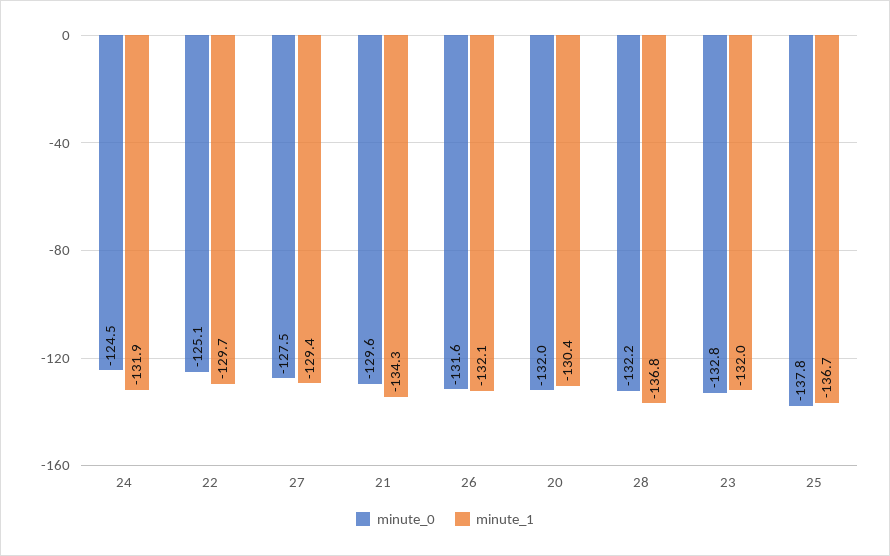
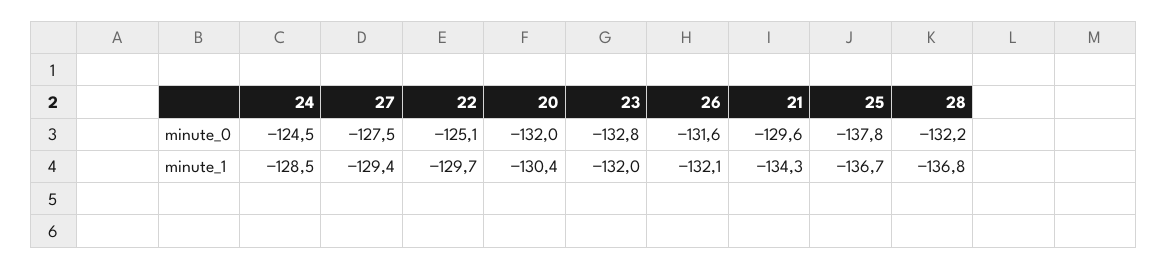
  {
    "minute_0": {
      "24": -124.5,
      "22": -125.1,
      "27": -127.5,
      "21": -129.6,
      "26": -131.6,
      "20": -132,
      "28": -132.2,
      "23": -132.8,
      "25": -137.8
    },
    "minute_1": {
-     "24": -131.9,
+     "24": -128.5,
      "22": -129.7,
      "27": -129.4,
      "21": -134.3,
      "26": -132.1,
      "20": -130.4,
      "28": -136.8,
      "23": -132,
      "25": -136.7
    }
  }

